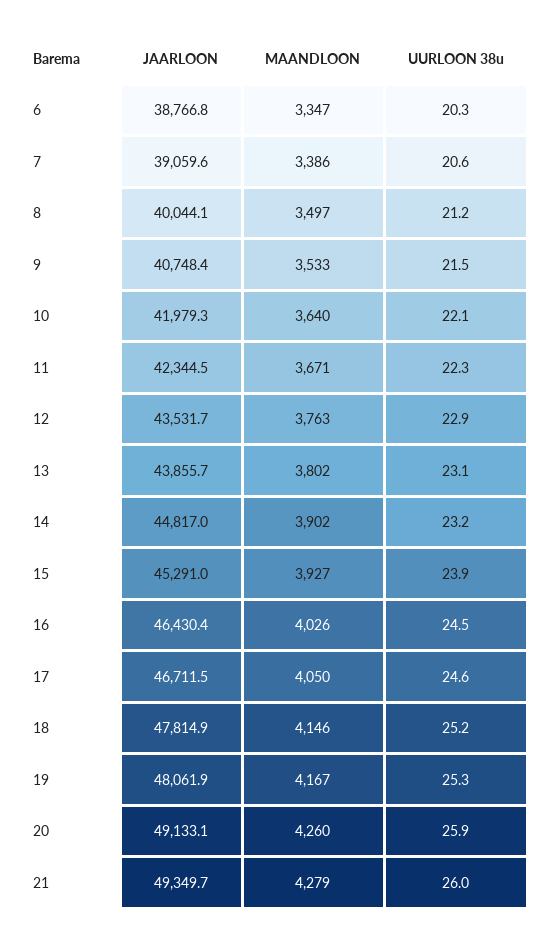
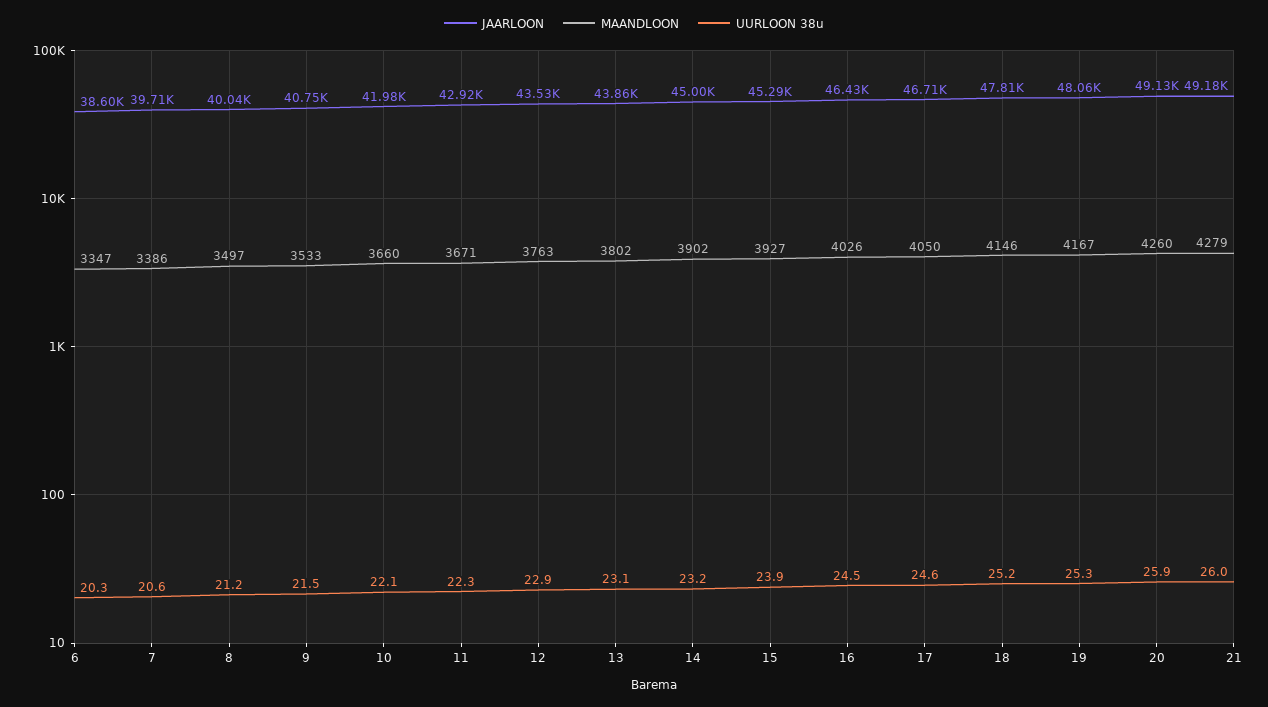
  {
    "JAARLOON": {
-     "6": 38766.8,
+     "6": 38600,
-     "7": 39059.6,
+     "7": 39710,
      "8": 40044.1,
      "9": 40748.4,
      "10": 41979.3,
-     "11": 42344.5,
+     "11": 42920,
      "12": 43531.7,
      "13": 43855.7,
-     "14": 44817,
+     "14": 45000,
      "15": 45291,
      "16": 46430.4,
      "17": 46711.5,
      "18": 47814.9,
      "19": 48061.9,
      "20": 49133.1,
-     "21": 49349.7
+     "21": 49180
    },
    "MAANDLOON": {
      "6": 3347,
      "7": 3386,
      "8": 3497,
      "9": 3533,
-     "10": 3640,
+     "10": 3660,
      "11": 3671,
      "12": 3763,
      "13": 3802,
      "14": 3902,
      "15": 3927,
      "16": 4026,
      "17": 4050,
      "18": 4146,
      "19": 4167,
      "20": 4260,
      "21": 4279
    },
    "UURLOON 38u": {
      "6": 20.3,
      "7": 20.6,
      "8": 21.2,
      "9": 21.5,
      "10": 22.1,
      "11": 22.3,
      "12": 22.9,
      "13": 23.1,
      "14": 23.2,
      "15": 23.9,
      "16": 24.5,
      "17": 24.6,
      "18": 25.2,
      "19": 25.3,
      "20": 25.9,
      "21": 26
    }
  }

